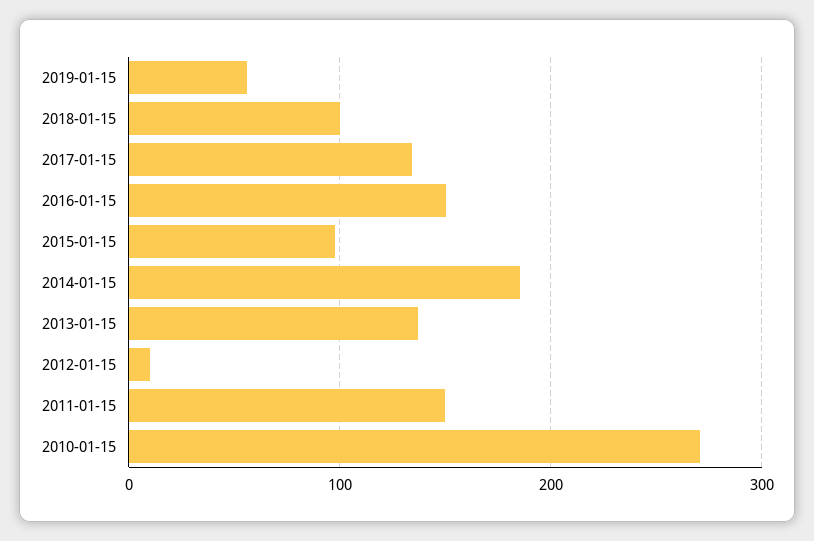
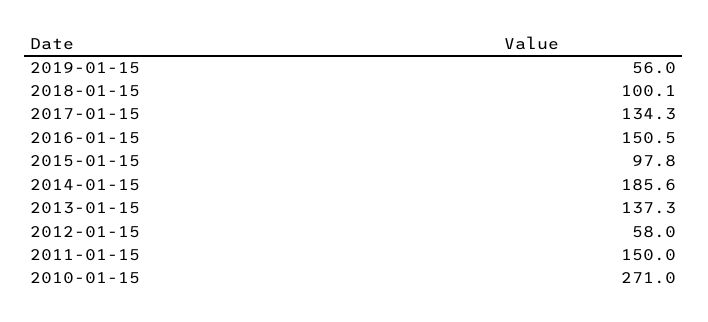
  {
    "2019-01-15": 56,
    "2018-01-15": 100.1,
    "2017-01-15": 134.3,
    "2016-01-15": 150.5,
    "2015-01-15": 97.8,
    "2014-01-15": 185.6,
    "2013-01-15": 137.3,
-   "2012-01-15": 10,
+   "2012-01-15": 58,
    "2011-01-15": 150,
    "2010-01-15": 271
  }

